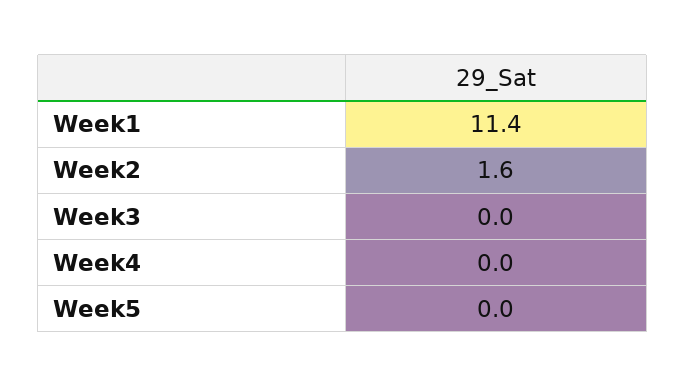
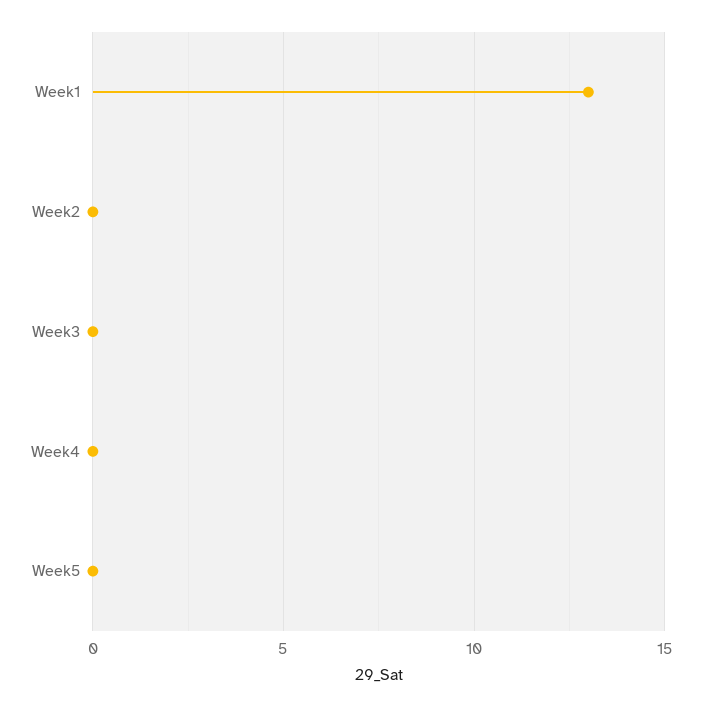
  {
-   "Week1": 11.4,
+   "Week1": 13,
-   "Week2": 1.6,
+   "Week2": 0,
    "Week3": 0,
    "Week4": 0,
    "Week5": 0
  }

